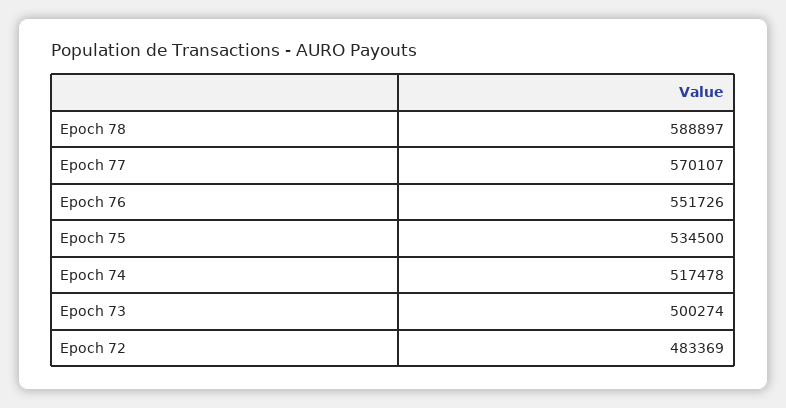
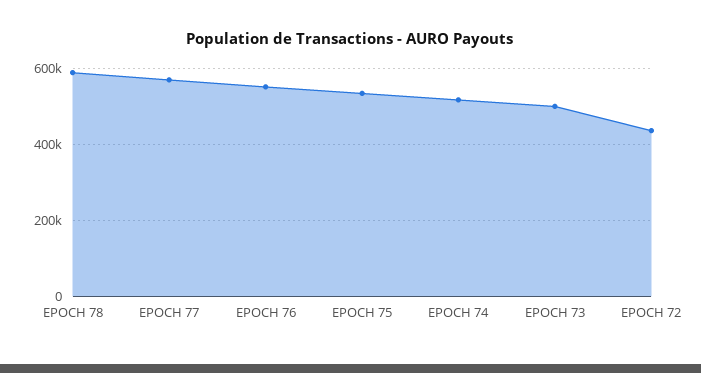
  {
    "Epoch 78": 588897,
    "Epoch 77": 570107,
    "Epoch 76": 551726,
    "Epoch 75": 534500,
    "Epoch 74": 517478,
    "Epoch 73": 500274,
-   "Epoch 72": 483369
+   "Epoch 72": 440000
  }

